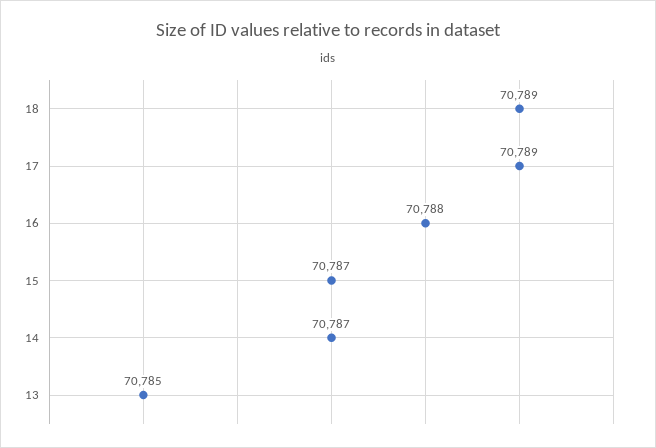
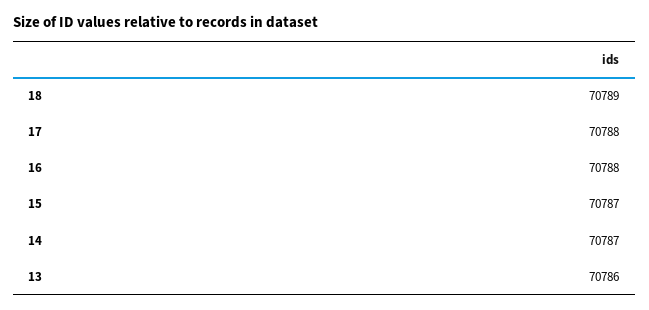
  {
    "18": 70789,
-   "17": 70789,
+   "17": 70788,
    "16": 70788,
    "15": 70787,
    "14": 70787,
-   "13": 70785
+   "13": 70786
  }

